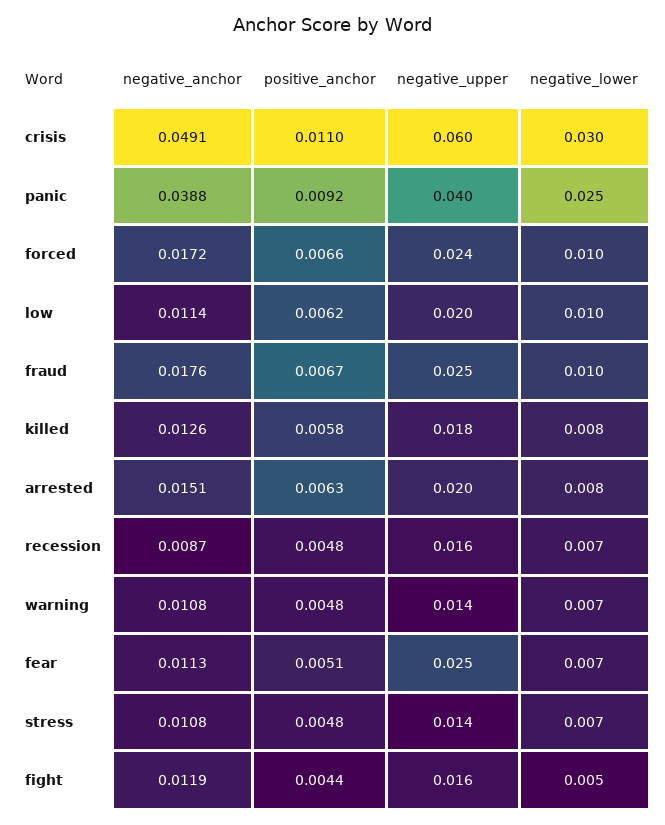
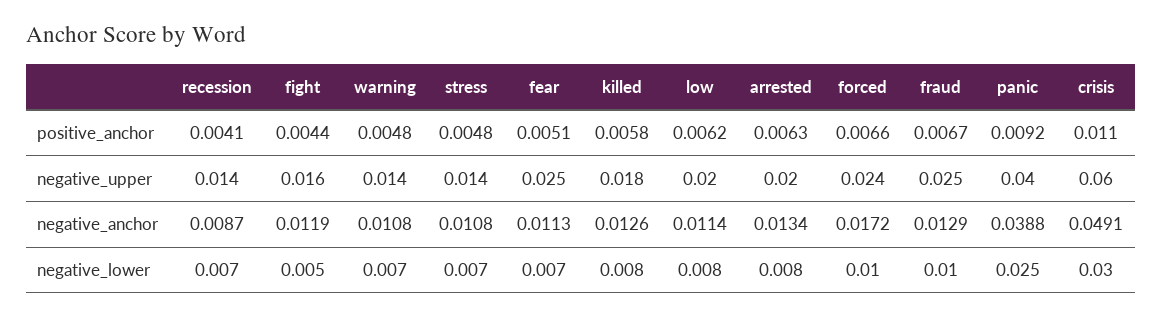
  {
    "negative_anchor": {
      "crisis": 0.0491,
      "panic": 0.0388,
      "forced": 0.0172,
      "low": 0.0114,
-     "fraud": 0.0176,
+     "fraud": 0.0129,
      "killed": 0.0126,
-     "arrested": 0.0151,
+     "arrested": 0.0134,
      "recession": 0.0087,
      "warning": 0.0108,
      "fear": 0.0113,
      "stress": 0.0108,
      "fight": 0.0119
    },
    "positive_anchor": {
      "crisis": 0.011,
      "panic": 0.0092,
      "forced": 0.0066,
      "low": 0.0062,
      "fraud": 0.0067,
      "killed": 0.0058,
      "arrested": 0.0063,
-     "recession": 0.0048,
+     "recession": 0.0041,
      "warning": 0.0048,
      "fear": 0.0051,
      "stress": 0.0048,
      "fight": 0.0044
    },
    "negative_upper": {
      "crisis": 0.06,
      "panic": 0.04,
      "forced": 0.024,
      "low": 0.02,
      "fraud": 0.025,
      "killed": 0.018,
      "arrested": 0.02,
-     "recession": 0.016,
+     "recession": 0.014,
      "warning": 0.014,
      "fear": 0.025,
      "stress": 0.014,
      "fight": 0.016
    },
    "negative_lower": {
      "crisis": 0.03,
      "panic": 0.025,
      "forced": 0.01,
-     "low": 0.01,
+     "low": 0.008,
      "fraud": 0.01,
      "killed": 0.008,
      "arrested": 0.008,
      "recession": 0.007,
      "warning": 0.007,
      "fear": 0.007,
      "stress": 0.007,
      "fight": 0.005
    }
  }

